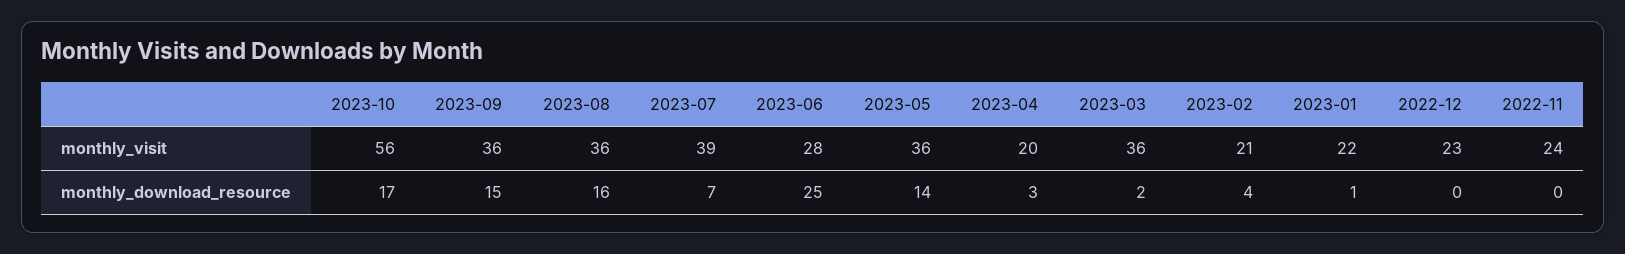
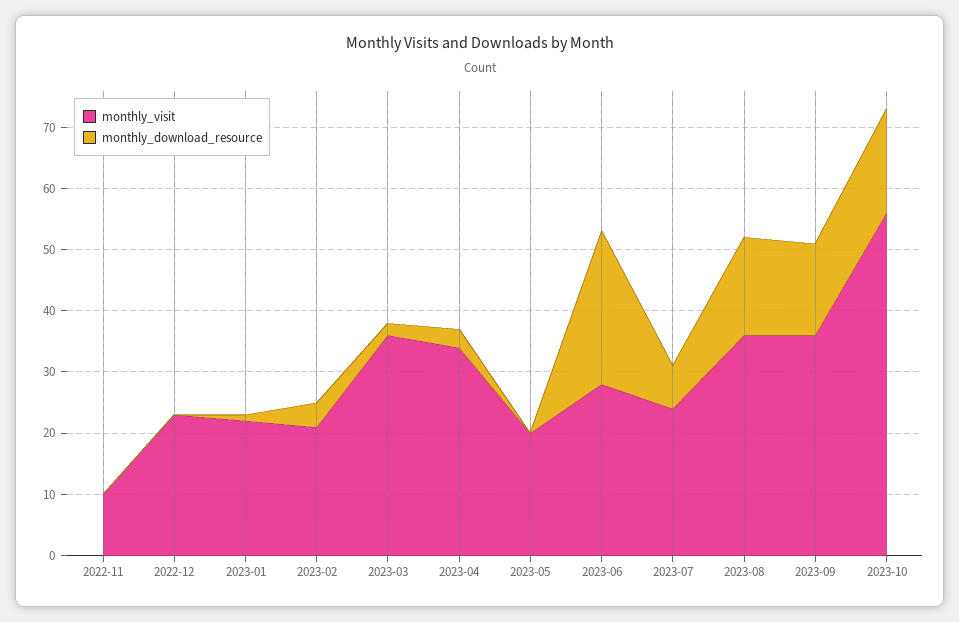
  {
    "monthly_visit": {
      "2023-10": 56,
      "2023-09": 36,
      "2023-08": 36,
-     "2023-07": 39,
+     "2023-07": 25,
      "2023-06": 28,
-     "2023-05": 36,
+     "2023-05": 20,
-     "2023-04": 20,
+     "2023-04": 35,
      "2023-03": 36,
      "2023-02": 21,
      "2023-01": 22,
      "2022-12": 23,
-     "2022-11": 24
+     "2022-11": 10
    },
    "monthly_download_resource": {
      "2023-10": 17,
      "2023-09": 15,
      "2023-08": 16,
      "2023-07": 7,
      "2023-06": 25,
-     "2023-05": 14,
+     "2023-05": 0,
      "2023-04": 3,
      "2023-03": 2,
      "2023-02": 4,
      "2023-01": 1,
      "2022-12": 0,
      "2022-11": 0
    }
  }

